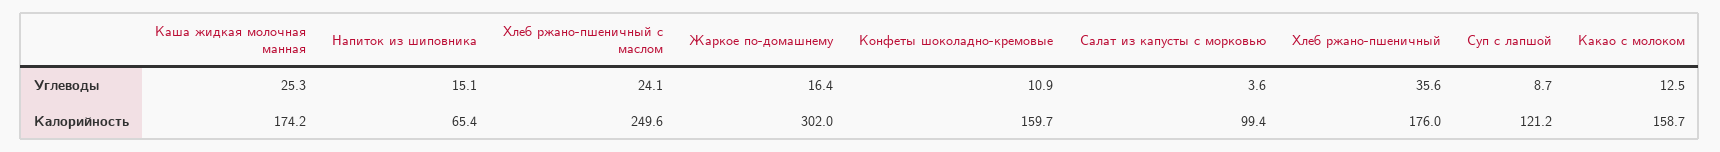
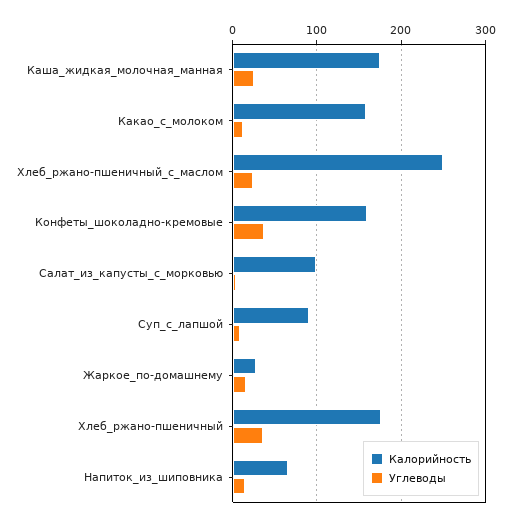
  {
    "Углеводы": {
      "Каша жидкая молочная манная": 25.3,
      "Напиток из шиповника": 15.1,
      "Хлеб ржано-пшеничный с маслом": 24.1,
      "Жаркое по-домашнему": 16.4,
-     "Конфеты шоколадно-кремовые": 10.9,
+     "Конфеты шоколадно-кремовые": 40,
      "Салат из капусты с морковью": 3.6,
      "Хлеб ржано-пшеничный": 35.6,
      "Суп с лапшой": 8.7,
      "Какао с молоком": 12.5
    },
    "Калорийность": {
      "Каша жидкая молочная манная": 174.2,
      "Напиток из шиповника": 65.4,
      "Хлеб ржано-пшеничный с маслом": 249.6,
-     "Жаркое по-домашнему": 302,
+     "Жаркое по-домашнему": 30,
      "Конфеты шоколадно-кремовые": 159.7,
      "Салат из капусты с морковью": 99.4,
      "Хлеб ржано-пшеничный": 176,
-     "Суп с лапшой": 121.2,
+     "Суп с лапшой": 90,
      "Какао с молоком": 158.7
    }
  }

